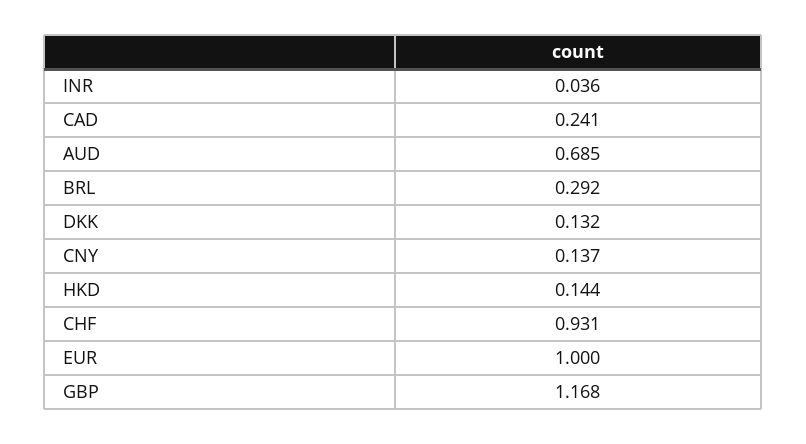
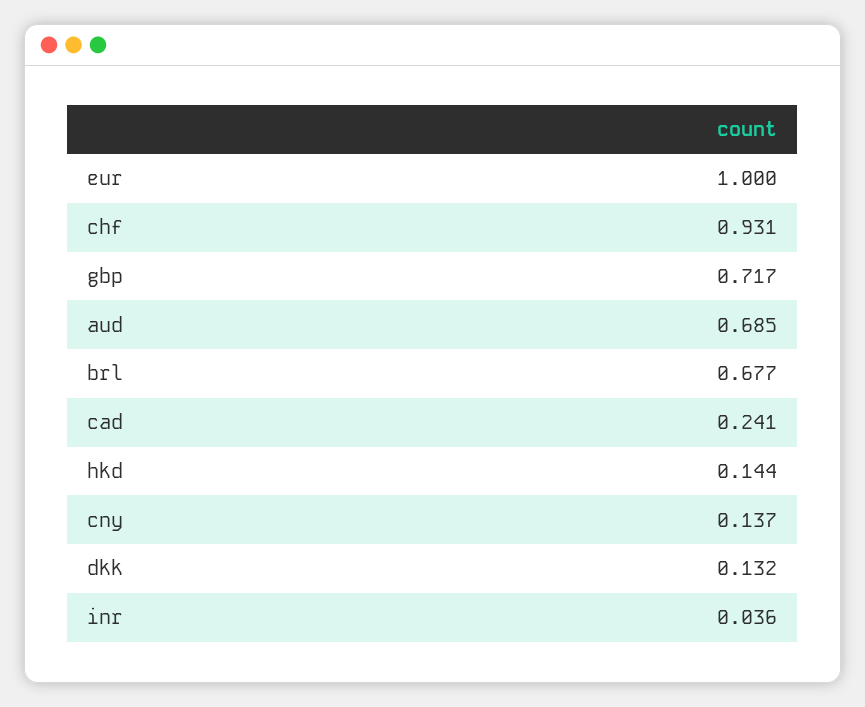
  {
    "INR": 0.036,
    "CAD": 0.241,
    "AUD": 0.685,
-   "BRL": 0.292,
+   "BRL": 0.677,
    "DKK": 0.132,
    "CNY": 0.137,
    "HKD": 0.144,
    "CHF": 0.931,
    "EUR": 1,
-   "GBP": 1.168
+   "GBP": 0.717
  }

